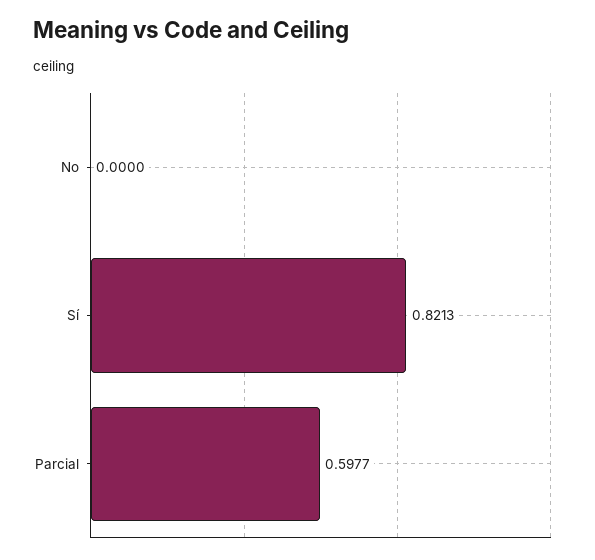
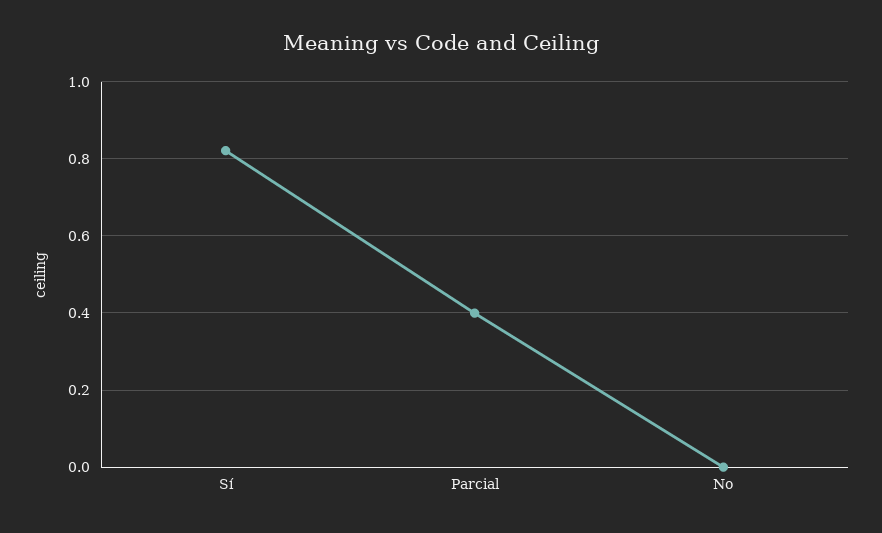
  {
    "No": 0,
    "Sí": 0.8213,
-   "Parcial": 0.5977
+   "Parcial": 0.4
  }

